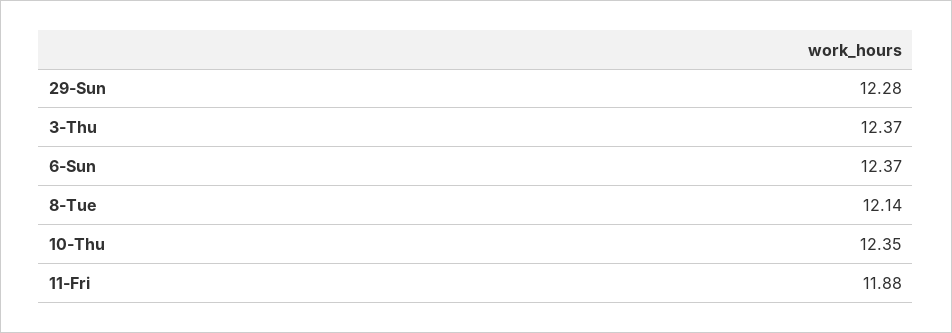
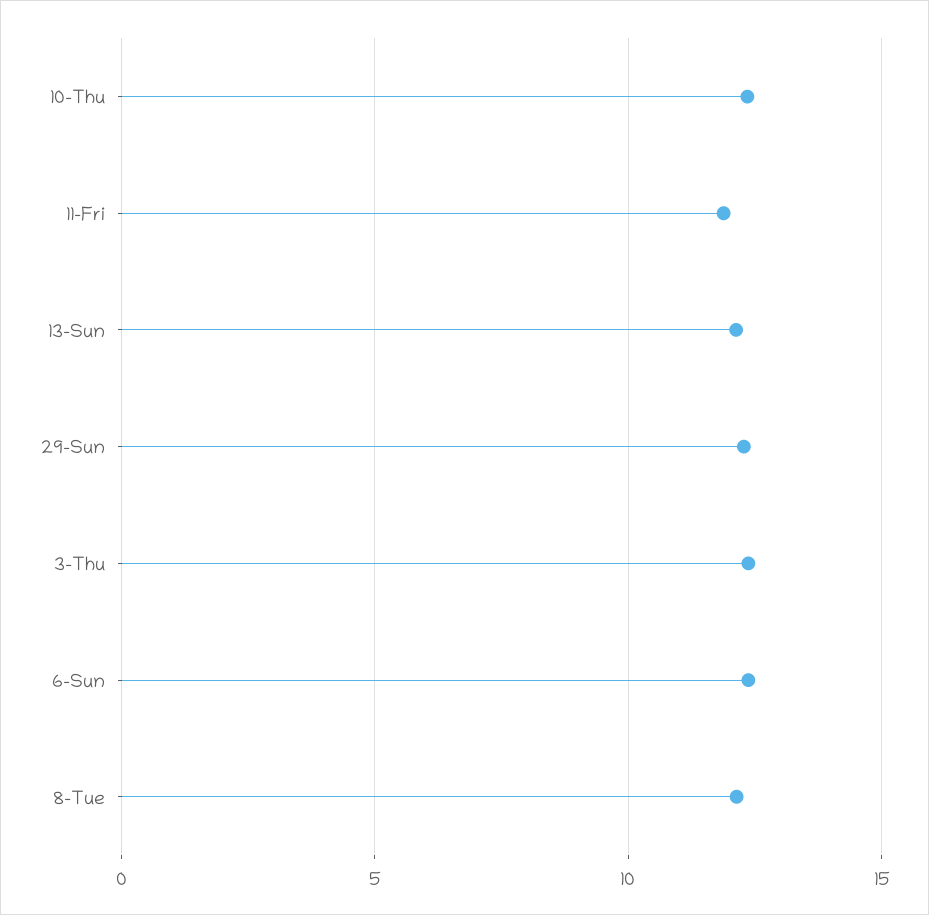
  {
    "29-Sun": 12.28,
    "3-Thu": 12.37,
    "6-Sun": 12.37,
    "8-Tue": 12.14,
    "10-Thu": 12.35,
-   "11-Fri": 11.88
+   "11-Fri": 11.88,
+   "13-Sun": 12
  }

